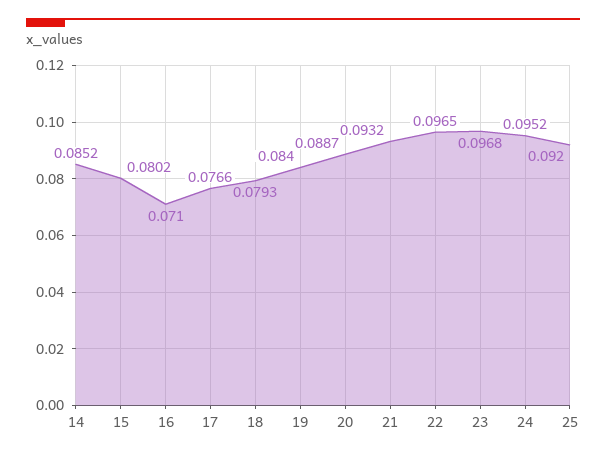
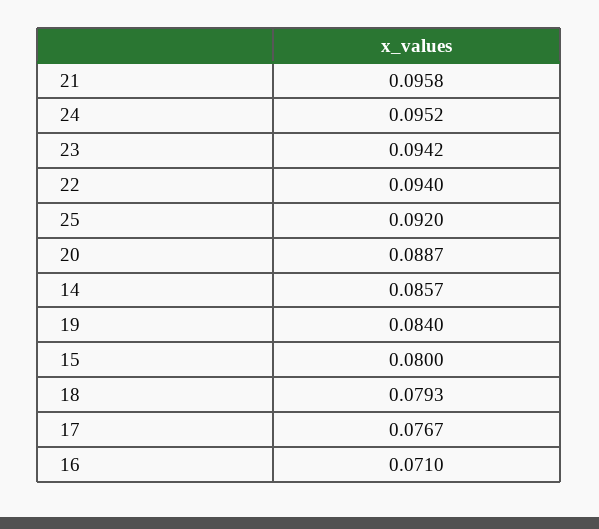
  {
-   "14": 0.0852,
+   "14": 0.0857,
-   "15": 0.0802,
+   "15": 0.08,
    "16": 0.071,
-   "17": 0.0766,
+   "17": 0.0767,
    "18": 0.0793,
    "19": 0.084,
    "20": 0.0887,
-   "21": 0.0932,
+   "21": 0.0958,
-   "22": 0.0965,
+   "22": 0.094,
-   "23": 0.0968,
+   "23": 0.0942,
    "24": 0.0952,
    "25": 0.092
  }

